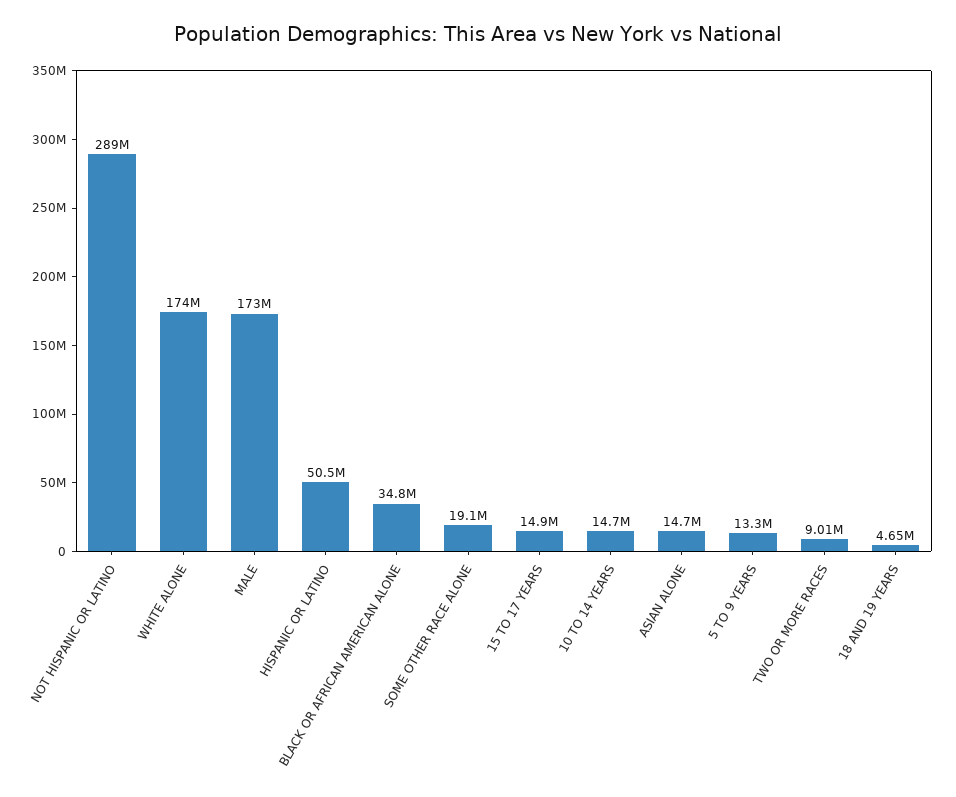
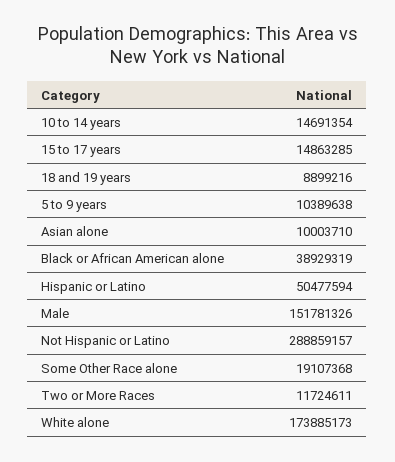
  {
    "NOT HISPANIC OR LATINO": 288859157,
    "WHITE ALONE": 173885173,
-   "MALE": 173000000,
+   "MALE": 151781326,
    "HISPANIC OR LATINO": 50477594,
-   "BLACK OR AFRICAN AMERICAN ALONE": 34800000,
+   "BLACK OR AFRICAN AMERICAN ALONE": 38929319,
    "SOME OTHER RACE ALONE": 19107368,
    "15 TO 17 YEARS": 14863285,
    "10 TO 14 YEARS": 14691354,
-   "ASIAN ALONE": 14700000,
+   "ASIAN ALONE": 10003710,
-   "5 TO 9 YEARS": 13300000,
+   "5 TO 9 YEARS": 10389638,
-   "TWO OR MORE RACES": 9010000,
+   "TWO OR MORE RACES": 11724611,
-   "18 AND 19 YEARS": 4650000
+   "18 AND 19 YEARS": 8899216
  }

